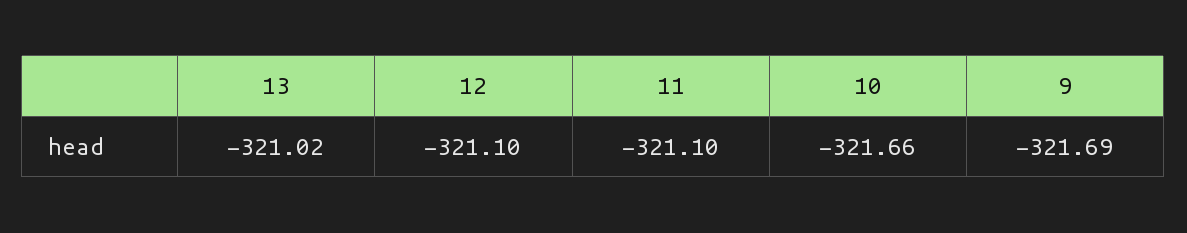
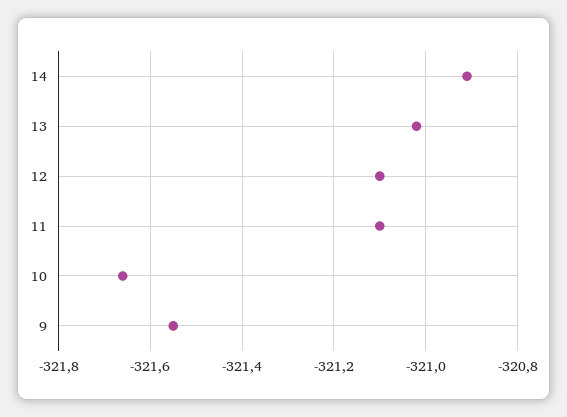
  {
    "13": -321.02,
    "12": -321.1,
    "11": -321.1,
    "10": -321.66,
-   "9": -321.69
+   "9": -321.55,
+   "14": -320.9
  }

